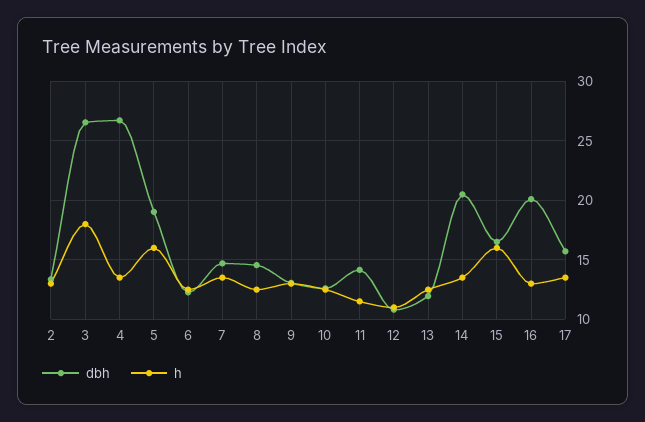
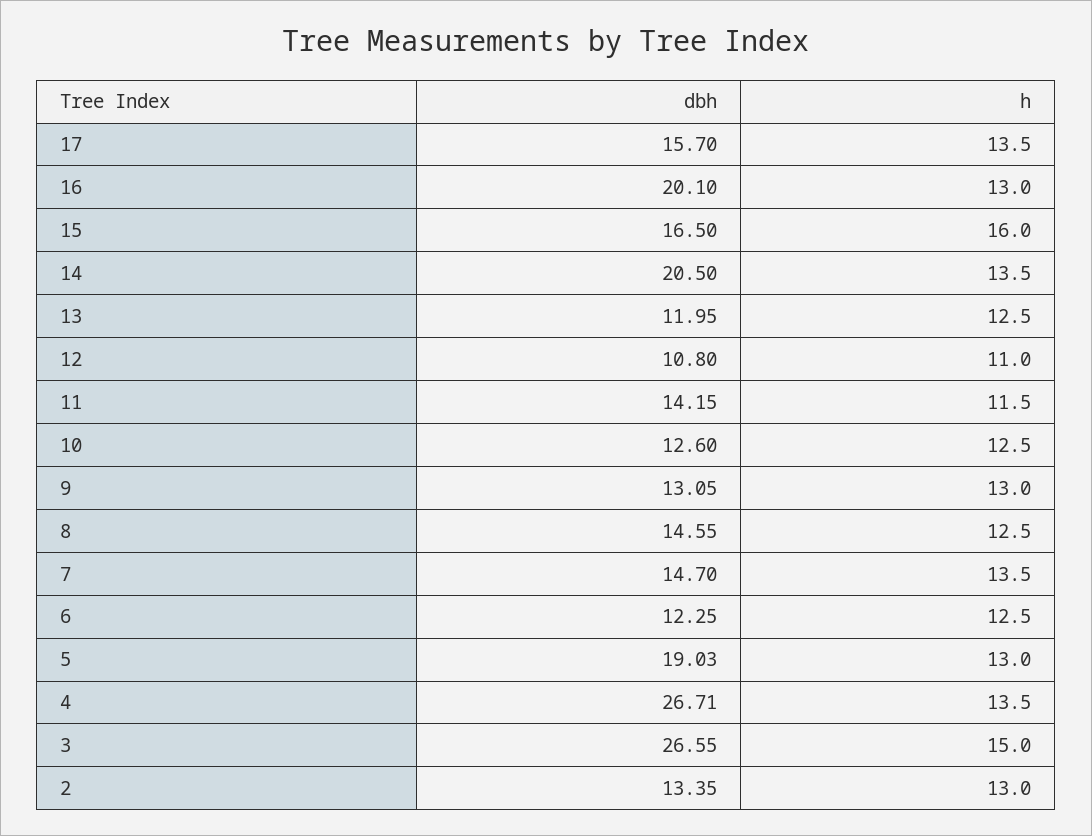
  {
    "dbh": {
      "2": 13.35,
      "3": 26.55,
      "4": 26.71,
      "5": 19.03,
      "6": 12.25,
      "7": 14.7,
      "8": 14.55,
      "9": 13.05,
      "10": 12.6,
      "11": 14.15,
      "12": 10.8,
      "13": 11.95,
      "14": 20.5,
      "15": 16.5,
      "16": 20.1,
      "17": 15.7
    },
    "h": {
      "2": 13,
-     "3": 18,
+     "3": 15,
      "4": 13.5,
-     "5": 16,
+     "5": 13,
      "6": 12.5,
      "7": 13.5,
      "8": 12.5,
      "9": 13,
      "10": 12.5,
      "11": 11.5,
      "12": 11,
      "13": 12.5,
      "14": 13.5,
      "15": 16,
      "16": 13,
      "17": 13.5
    }
  }

